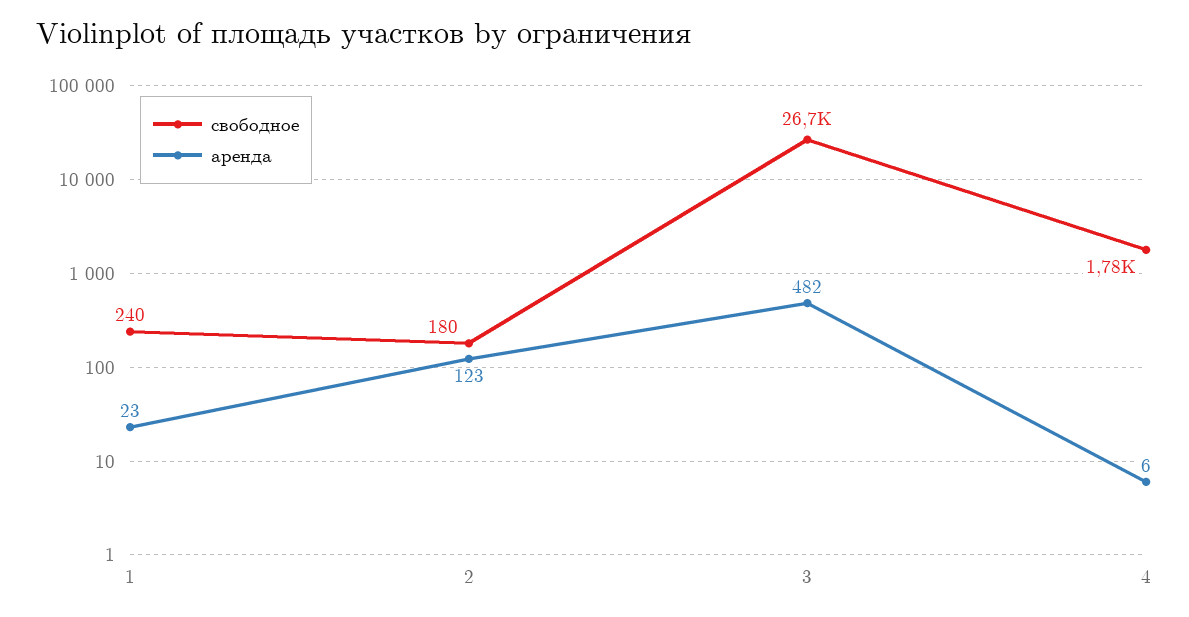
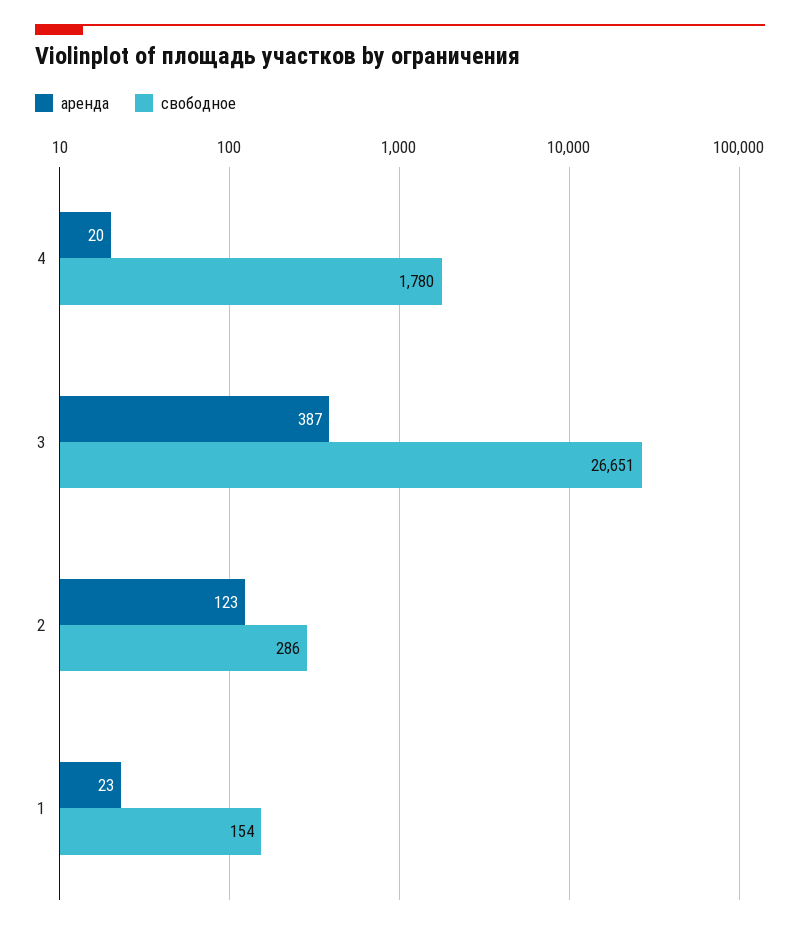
  {
    "свободное": {
-     "1": 240,
+     "1": 154,
-     "2": 180,
+     "2": 286,
      "3": 26651,
      "4": 1780
    },
    "аренда": {
      "1": 23,
      "2": 123,
-     "3": 482,
+     "3": 387,
-     "4": 6
+     "4": 20
    }
  }

